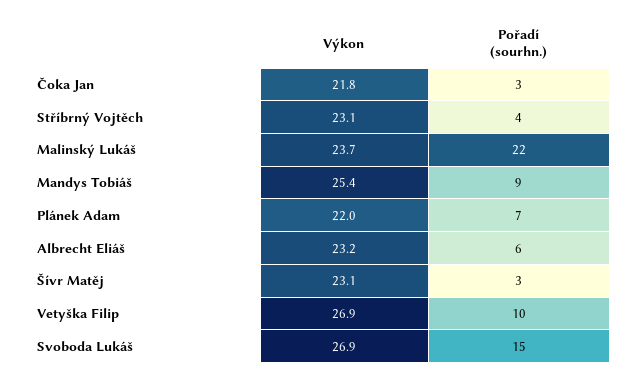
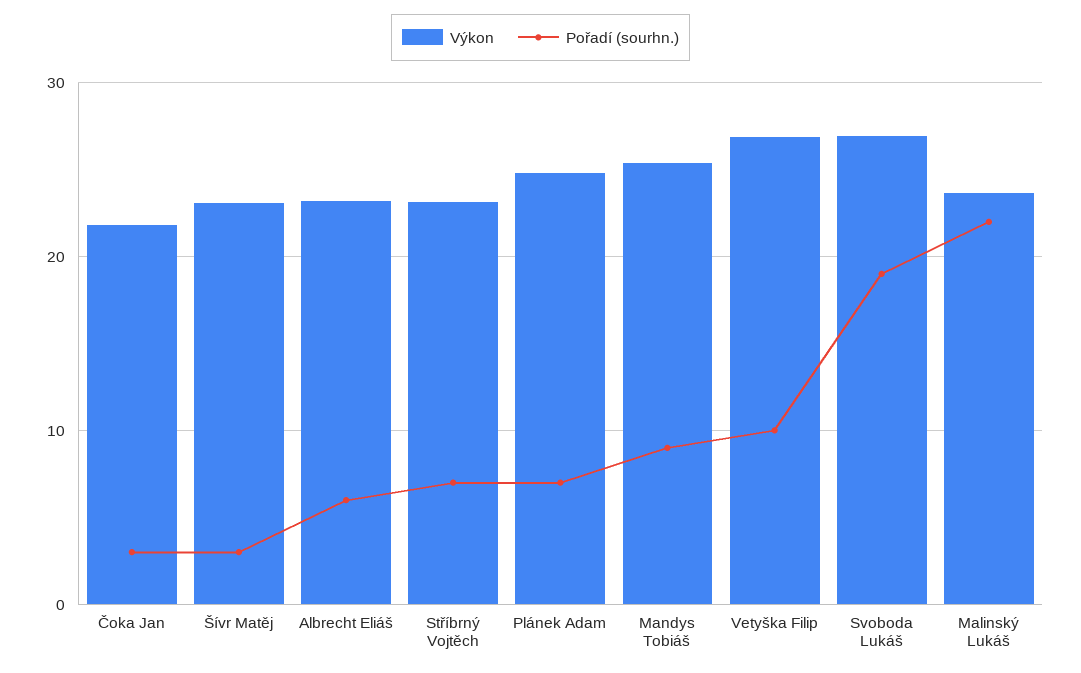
  {
    "Výkon": {
      "Čoka Jan": 21.8,
      "Stříbrný Vojtěch": 23.1,
      "Malinský Lukáš": 23.7,
      "Mandys Tobiáš": 25.4,
-     "Plánek Adam": 22,
+     "Plánek Adam": 25,
      "Albrecht Eliáš": 23.2,
      "Šívr Matěj": 23.1,
      "Vetyška Filip": 26.9,
      "Svoboda Lukáš": 26.9
    },
    "Pořadí (sourhn.)": {
      "Čoka Jan": 3,
-     "Stříbrný Vojtěch": 4,
+     "Stříbrný Vojtěch": 7,
      "Malinský Lukáš": 22,
      "Mandys Tobiáš": 9,
      "Plánek Adam": 7,
      "Albrecht Eliáš": 6,
      "Šívr Matěj": 3,
      "Vetyška Filip": 10,
-     "Svoboda Lukáš": 15
+     "Svoboda Lukáš": 19
    }
  }

